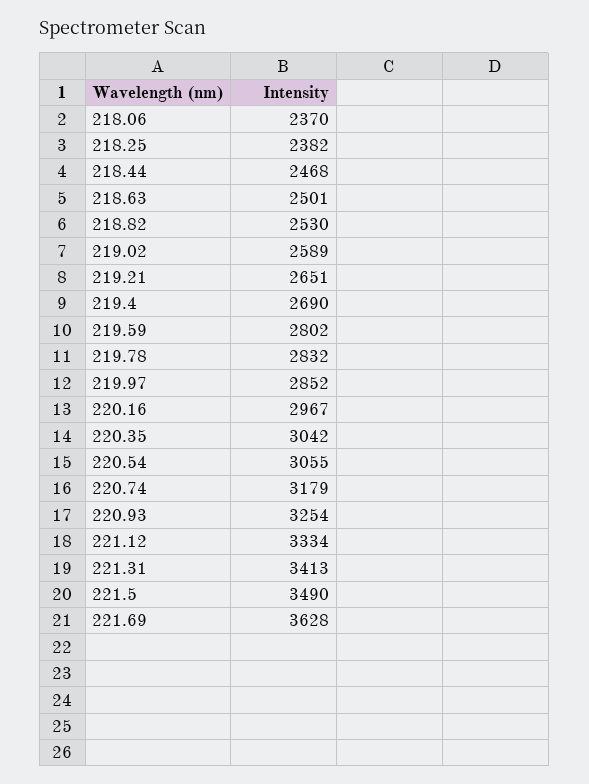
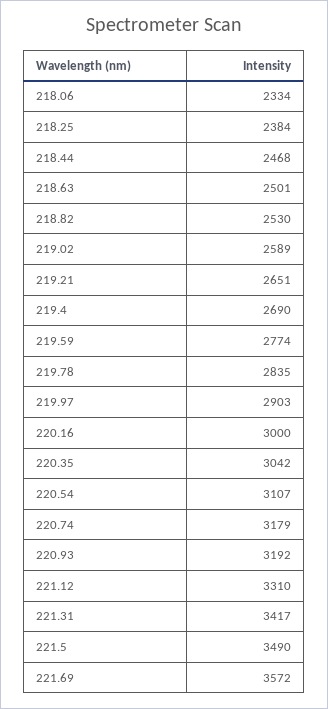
  {
-   "218.06": 2370,
+   "218.06": 2334,
-   "218.25": 2382,
+   "218.25": 2384,
    "218.44": 2468,
    "218.63": 2501,
    "218.82": 2530,
    "219.02": 2589,
    "219.21": 2651,
    "219.4": 2690,
-   "219.59": 2802,
+   "219.59": 2774,
-   "219.78": 2832,
+   "219.78": 2835,
-   "219.97": 2852,
+   "219.97": 2903,
-   "220.16": 2967,
+   "220.16": 3000,
    "220.35": 3042,
-   "220.54": 3055,
+   "220.54": 3107,
    "220.74": 3179,
-   "220.93": 3254,
+   "220.93": 3192,
-   "221.12": 3334,
+   "221.12": 3310,
-   "221.31": 3413,
+   "221.31": 3417,
    "221.5": 3490,
-   "221.69": 3628
+   "221.69": 3572
  }

